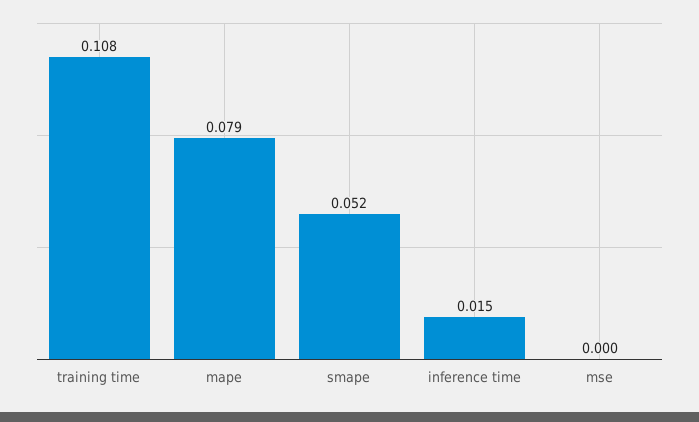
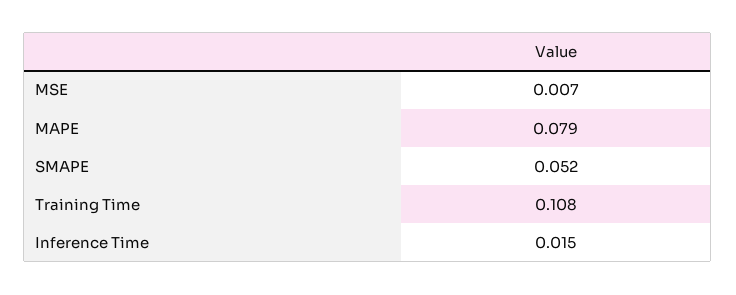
  {
    "training time": 0.108,
    "mape": 0.079,
    "smape": 0.052,
    "inference time": 0.015,
-   "mse": 0
+   "mse": 0.007
  }

